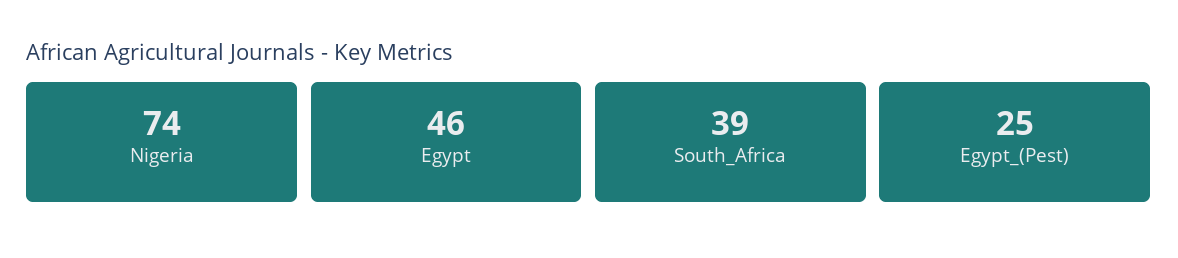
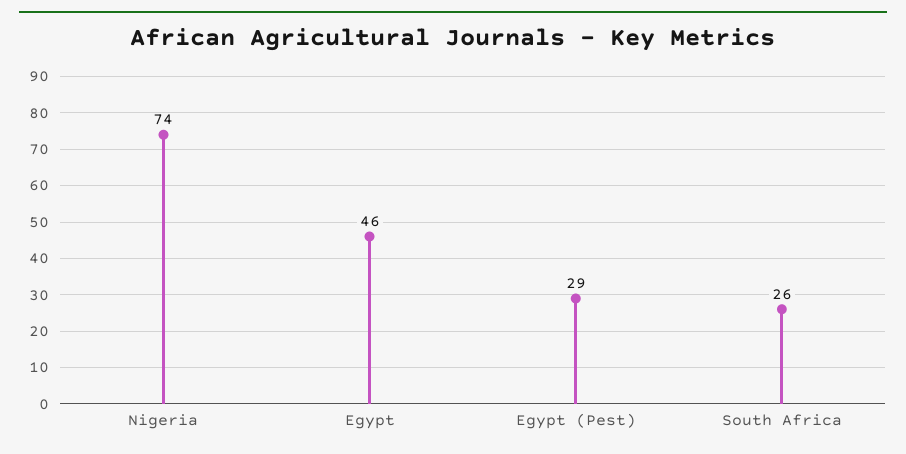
  {
    "Nigeria": 74,
    "Egypt": 46,
-   "South_Africa": 39,
+   "South_Africa": 26,
-   "Egypt_(Pest)": 25
+   "Egypt_(Pest)": 29
  }

